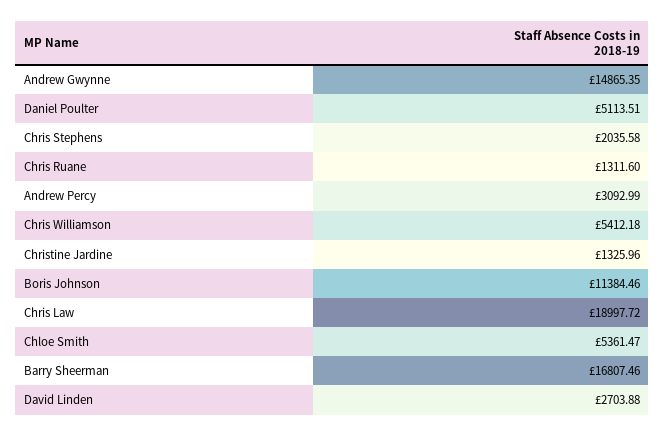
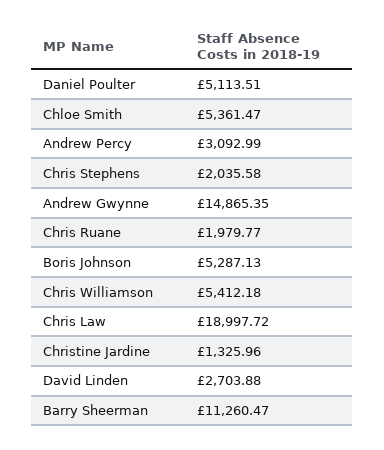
  {
    "Andrew Gwynne": 14865.35,
    "Daniel Poulter": 5113.51,
    "Chris Stephens": 2035.58,
-   "Chris Ruane": 1311.6,
+   "Chris Ruane": 1979.77,
    "Andrew Percy": 3092.99,
    "Chris Williamson": 5412.18,
    "Christine Jardine": 1325.96,
-   "Boris Johnson": 11384.46,
+   "Boris Johnson": 5287.13,
    "Chris Law": 18997.72,
    "Chloe Smith": 5361.47,
-   "Barry Sheerman": 16807.46,
+   "Barry Sheerman": 11260.47,
    "David Linden": 2703.88
  }

